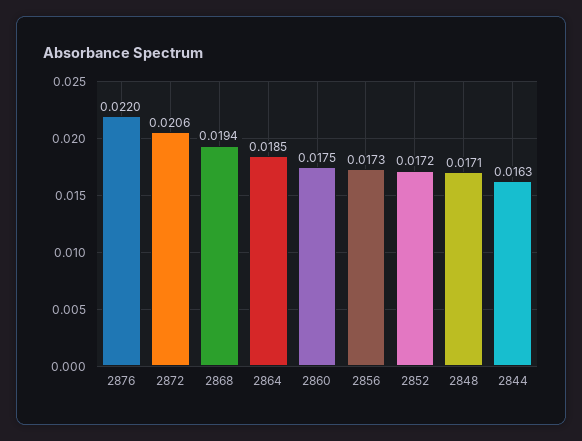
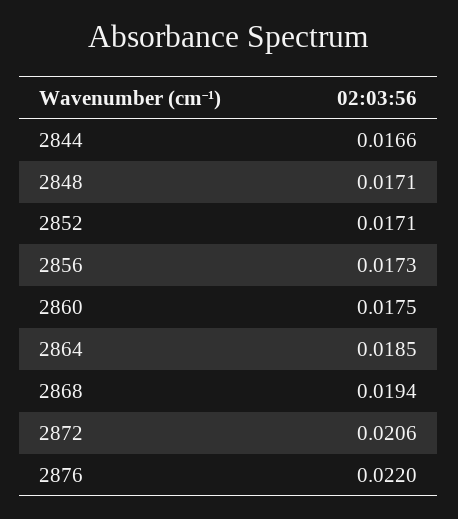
  {
    "2876": 0.022,
    "2872": 0.0206,
    "2868": 0.0194,
    "2864": 0.0185,
    "2860": 0.0175,
    "2856": 0.0173,
-   "2852": 0.0172,
+   "2852": 0.0171,
    "2848": 0.0171,
-   "2844": 0.0163
+   "2844": 0.0166
  }

